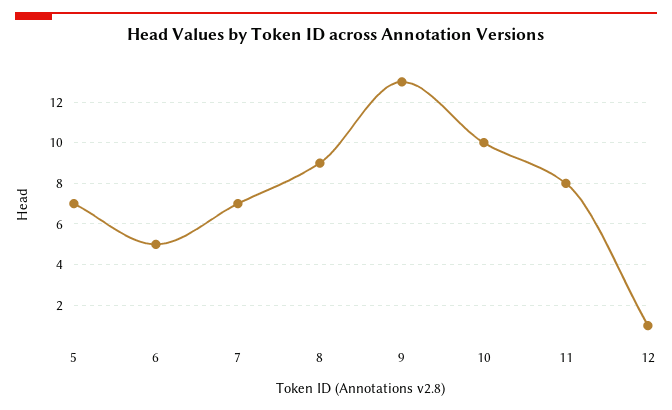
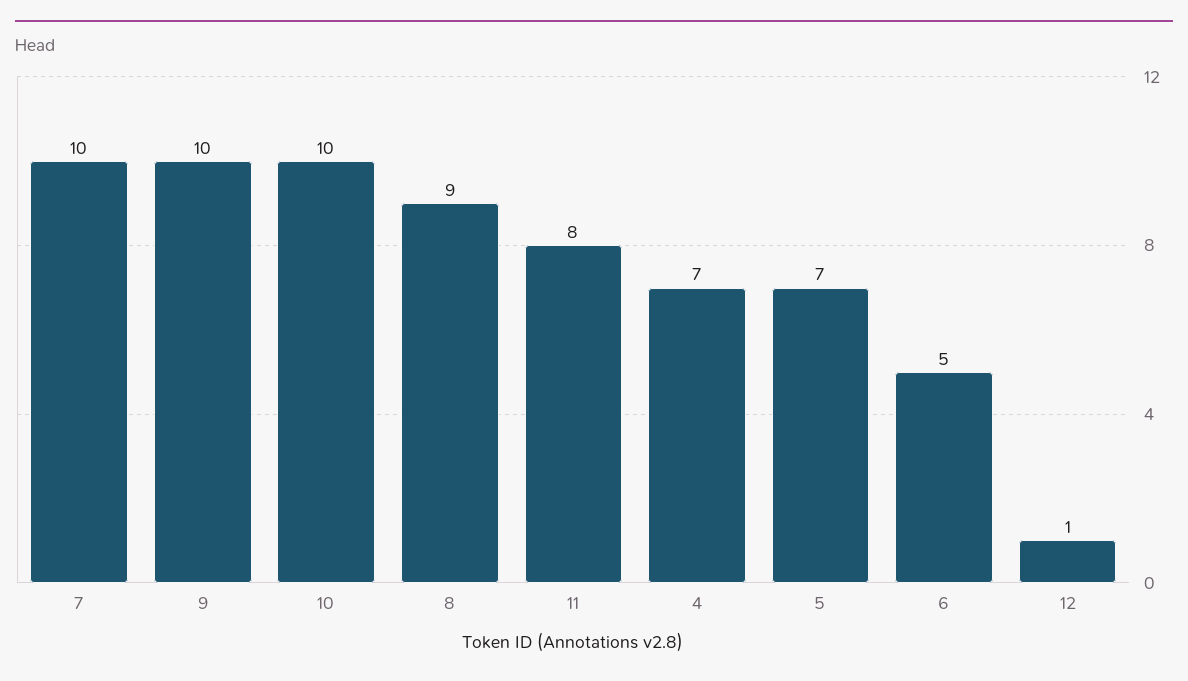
  {
    "5": 7,
    "6": 5,
-   "7": 7,
+   "7": 10,
    "8": 9,
-   "9": 13,
+   "9": 10,
    "10": 10,
    "11": 8,
-   "12": 1
+   "12": 1,
+   "4": 7
  }

